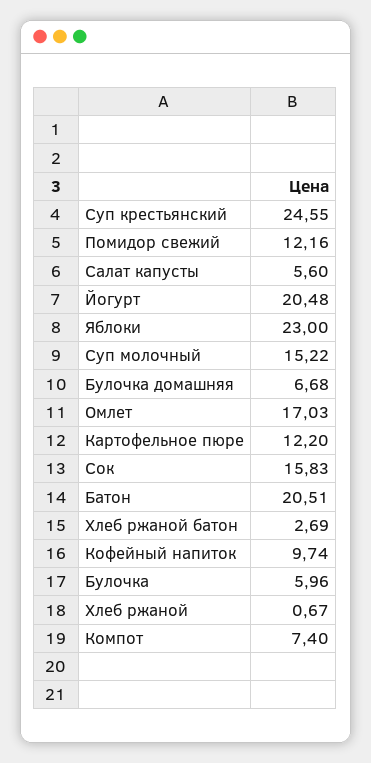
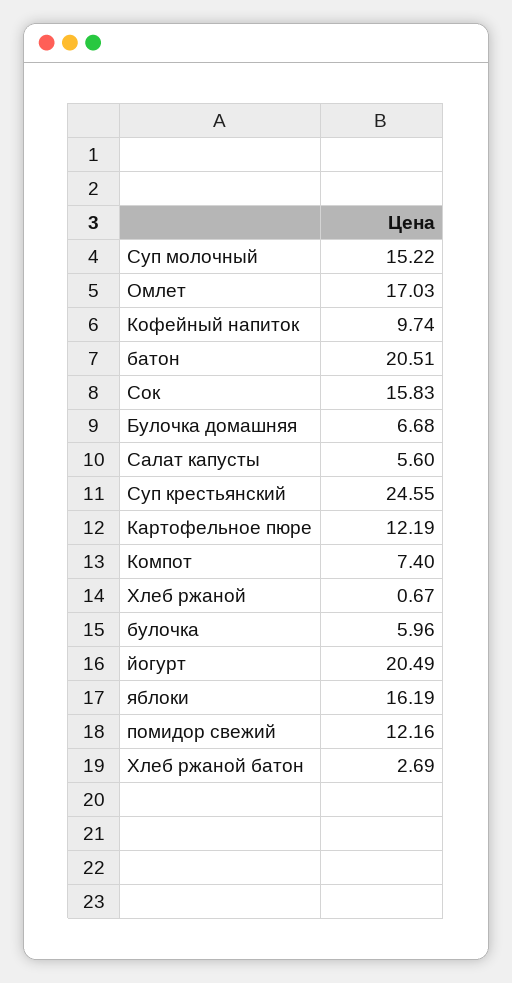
  {
    "Суп крестьянский": 24.55,
    "Помидор свежий": 12.16,
    "Салат капусты": 5.6,
-   "Йогурт": 20.48,
+   "Йогурт": 20.49,
-   "Яблоки": 23,
+   "Яблоки": 16.19,
    "Суп молочный": 15.22,
    "Булочка домашняя": 6.68,
    "Омлет": 17.03,
-   "Картофельное пюре": 12.2,
+   "Картофельное пюре": 12.19,
    "Сок": 15.83,
    "Батон": 20.51,
    "Хлеб ржаной батон": 2.69,
    "Кофейный напиток": 9.74,
    "Булочка": 5.96,
    "Хлеб ржаной": 0.67,
    "Компот": 7.4
  }

